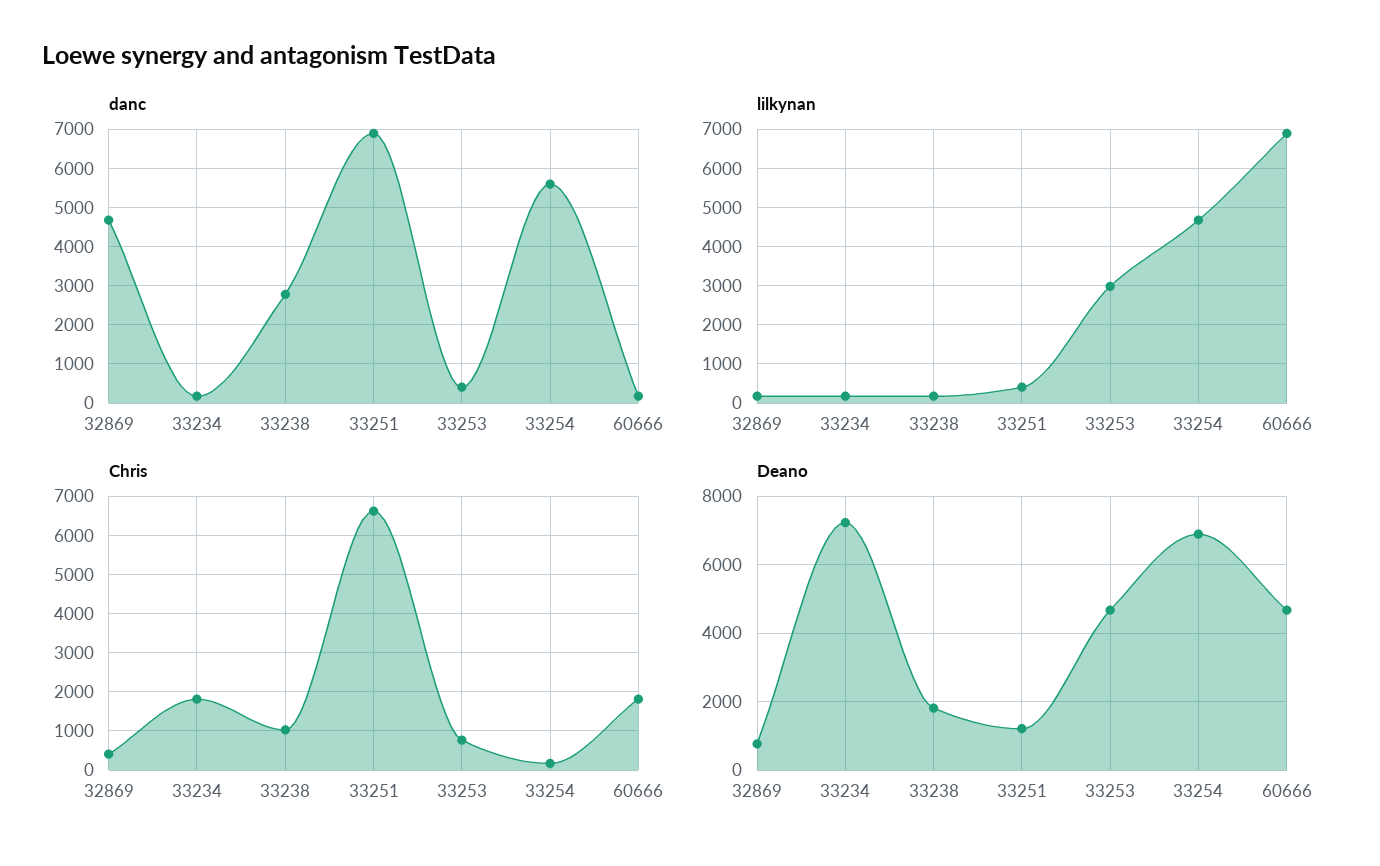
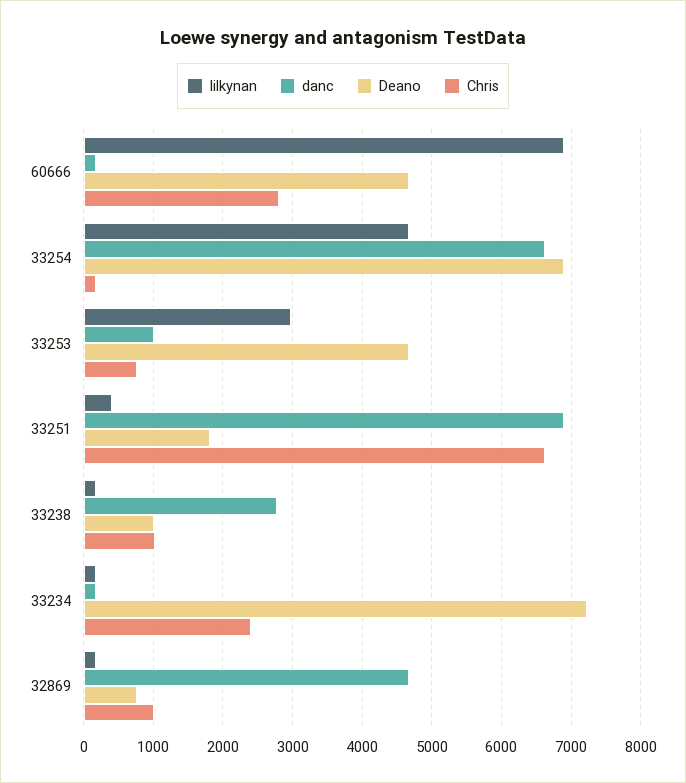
  {
    "danc": {
      "32869": 4700,
      "33234": 200,
      "33238": 2800,
      "33251": 6900,
-     "33253": 400,
+     "33253": 1000,
-     "33254": 5600,
+     "33254": 6600,
      "60666": 200
    },
    "lilkynan": {
      "32869": 200,
      "33234": 200,
      "33238": 200,
      "33251": 400,
      "33253": 3000,
      "33254": 4700,
      "60666": 6900
    },
    "Chris": {
-     "32869": 400,
+     "32869": 1000,
-     "33234": 1800,
+     "33234": 2400,
      "33238": 1000,
      "33251": 6600,
      "33253": 800,
      "33254": 200,
-     "60666": 1800
+     "60666": 2800
    },
    "Deano": {
      "32869": 800,
      "33234": 7200,
-     "33238": 1800,
+     "33238": 1000,
-     "33251": 1200,
+     "33251": 1800,
      "33253": 4700,
      "33254": 6900,
      "60666": 4700
    }
  }

